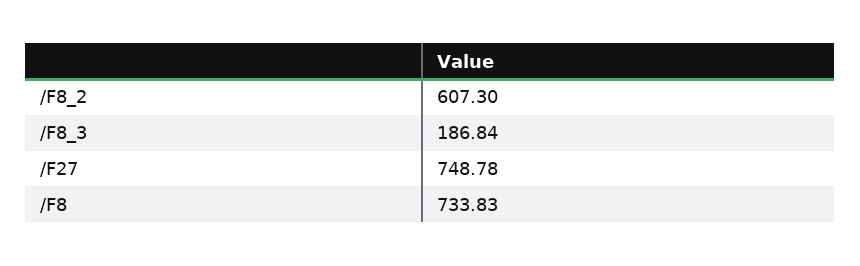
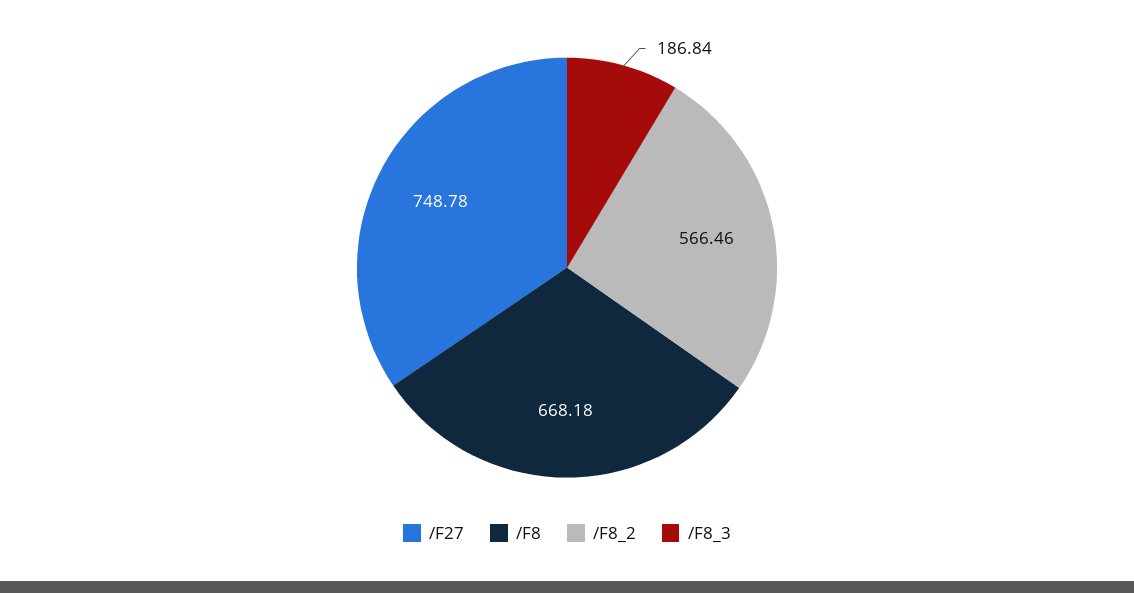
  {
-   "/F8_2": 607.3,
+   "/F8_2": 566.46,
    "/F8_3": 186.84,
    "/F27": 748.78,
-   "/F8": 733.83
+   "/F8": 668.18
  }

